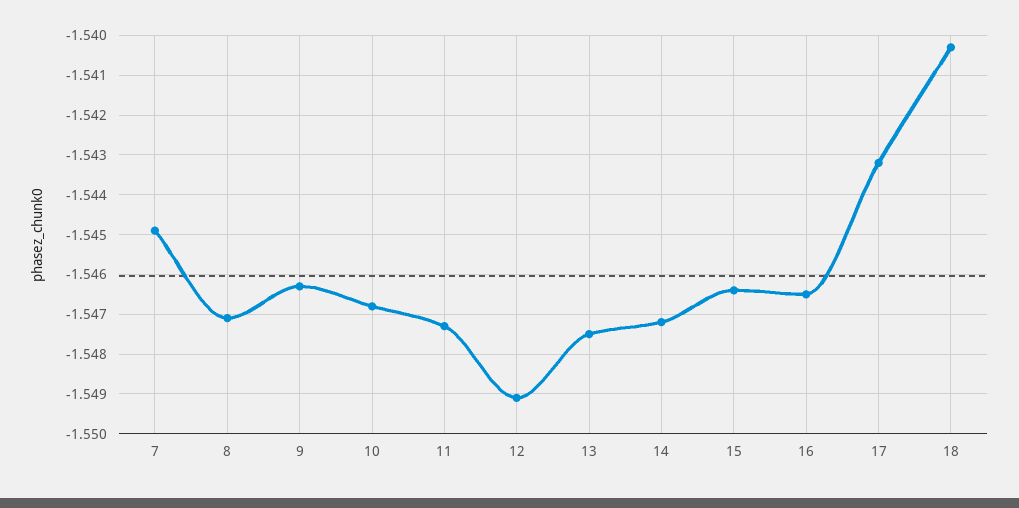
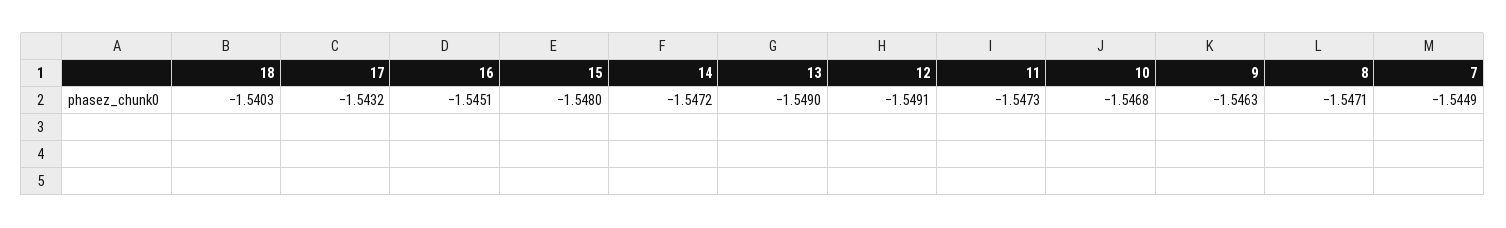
  {
    "7": -1.5449,
    "8": -1.5471,
    "9": -1.5463,
    "10": -1.5468,
    "11": -1.5473,
    "12": -1.5491,
-   "13": -1.5475,
+   "13": -1.549,
    "14": -1.5472,
-   "15": -1.5465,
+   "15": -1.548,
-   "16": -1.5465,
+   "16": -1.5451,
    "17": -1.5432,
    "18": -1.5403
  }

